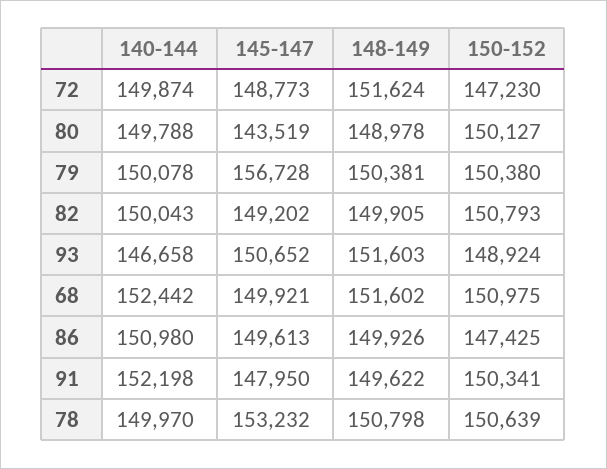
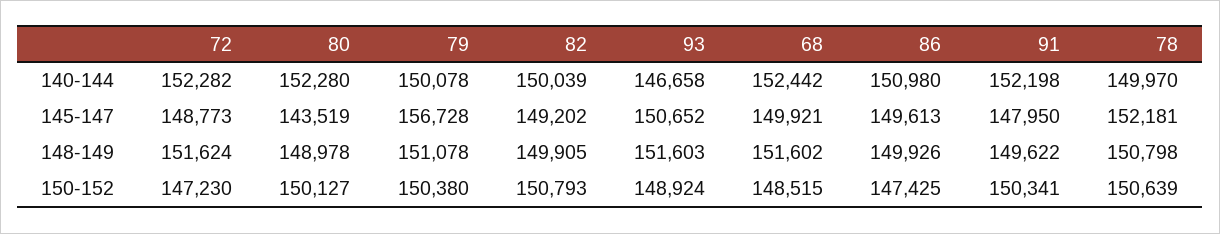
  {
    "140-144": {
-     "72": 149874,
+     "72": 152282,
-     "80": 149788,
+     "80": 152280,
      "79": 150078,
-     "82": 150043,
+     "82": 150039,
      "93": 146658,
      "68": 152442,
      "86": 150980,
      "91": 152198,
      "78": 149970
    },
    "145-147": {
      "72": 148773,
      "80": 143519,
      "79": 156728,
      "82": 149202,
      "93": 150652,
      "68": 149921,
      "86": 149613,
      "91": 147950,
-     "78": 153232
+     "78": 152181
    },
    "148-149": {
      "72": 151624,
      "80": 148978,
-     "79": 150381,
+     "79": 151078,
      "82": 149905,
      "93": 151603,
      "68": 151602,
      "86": 149926,
      "91": 149622,
      "78": 150798
    },
    "150-152": {
      "72": 147230,
      "80": 150127,
      "79": 150380,
      "82": 150793,
      "93": 148924,
-     "68": 150975,
+     "68": 148515,
      "86": 147425,
      "91": 150341,
      "78": 150639
    }
  }

